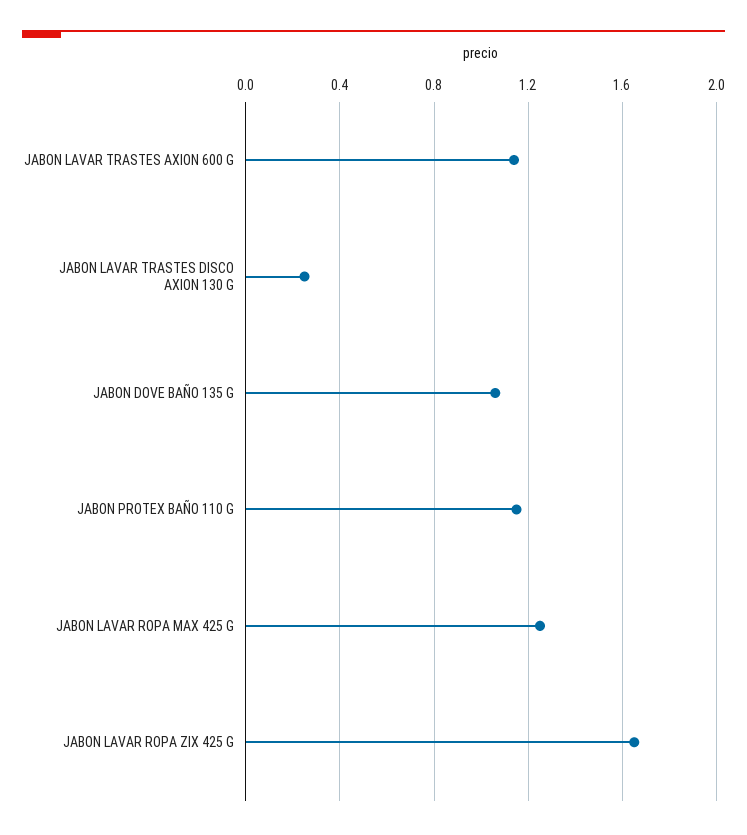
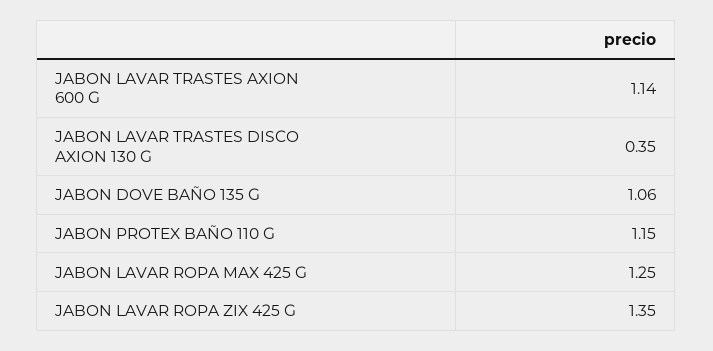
  {
    "JABON LAVAR TRASTES AXION 600 G": 1.14,
-   "JABON LAVAR TRASTES DISCO AXION 130 G": 0.25,
+   "JABON LAVAR TRASTES DISCO AXION 130 G": 0.35,
    "JABON DOVE BAÑO 135 G": 1.06,
    "JABON PROTEX BAÑO 110 G": 1.15,
    "JABON LAVAR ROPA MAX 425 G": 1.25,
-   "JABON LAVAR ROPA ZIX 425 G": 1.65
+   "JABON LAVAR ROPA ZIX 425 G": 1.35
  }

